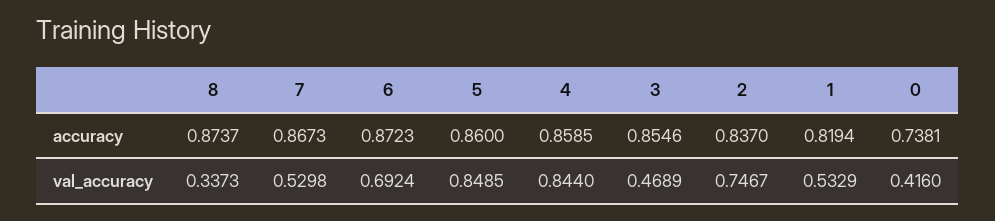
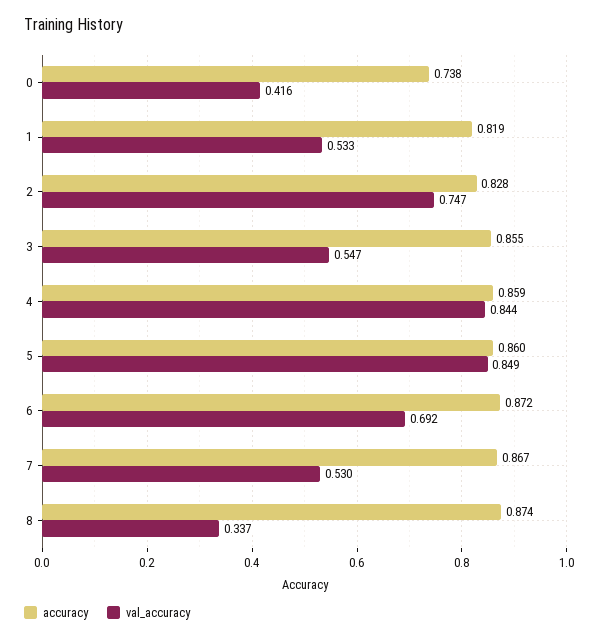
  {
    "accuracy": {
      "8": 0.8737,
      "7": 0.8673,
      "6": 0.8723,
      "5": 0.86,
      "4": 0.8585,
      "3": 0.8546,
-     "2": 0.837,
+     "2": 0.828,
      "1": 0.8194,
      "0": 0.7381
    },
    "val_accuracy": {
      "8": 0.3373,
      "7": 0.5298,
      "6": 0.6924,
      "5": 0.8485,
      "4": 0.844,
-     "3": 0.4689,
+     "3": 0.547,
      "2": 0.7467,
      "1": 0.5329,
      "0": 0.416
    }
  }

